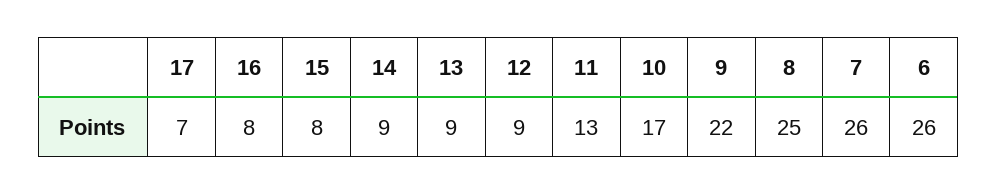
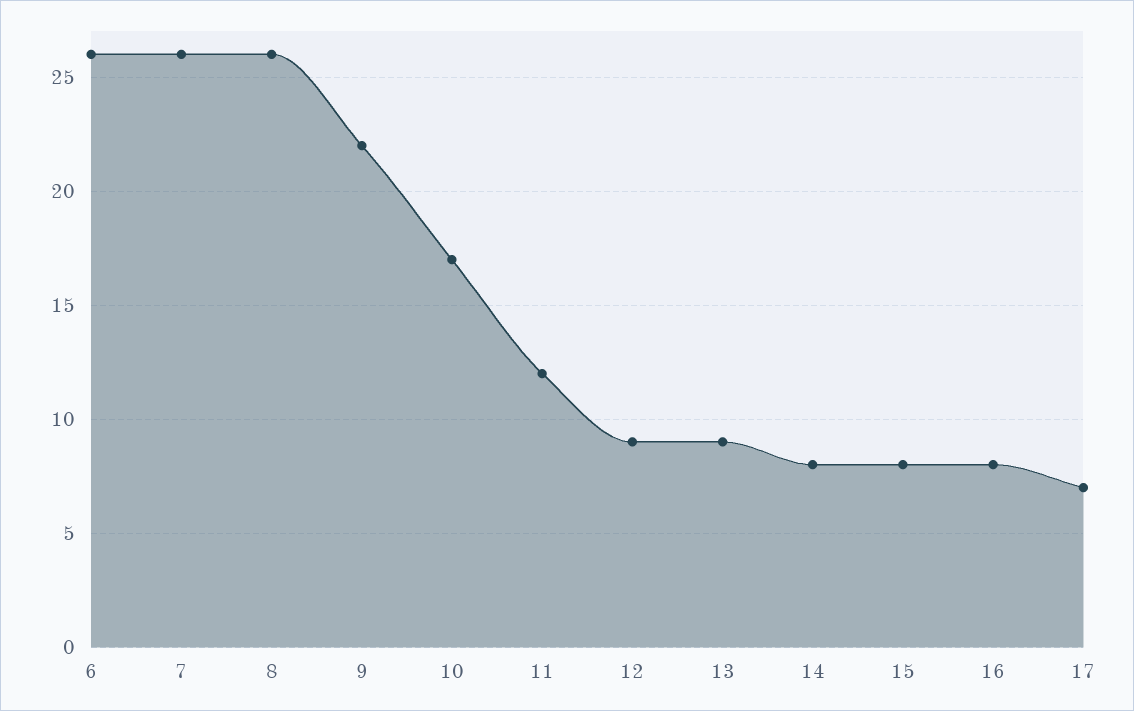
  {
    "17": 7,
    "16": 8,
    "15": 8,
-   "14": 9,
+   "14": 8,
    "13": 9,
    "12": 9,
-   "11": 13,
+   "11": 12,
    "10": 17,
    "9": 22,
-   "8": 25,
+   "8": 26,
    "7": 26,
    "6": 26
  }

